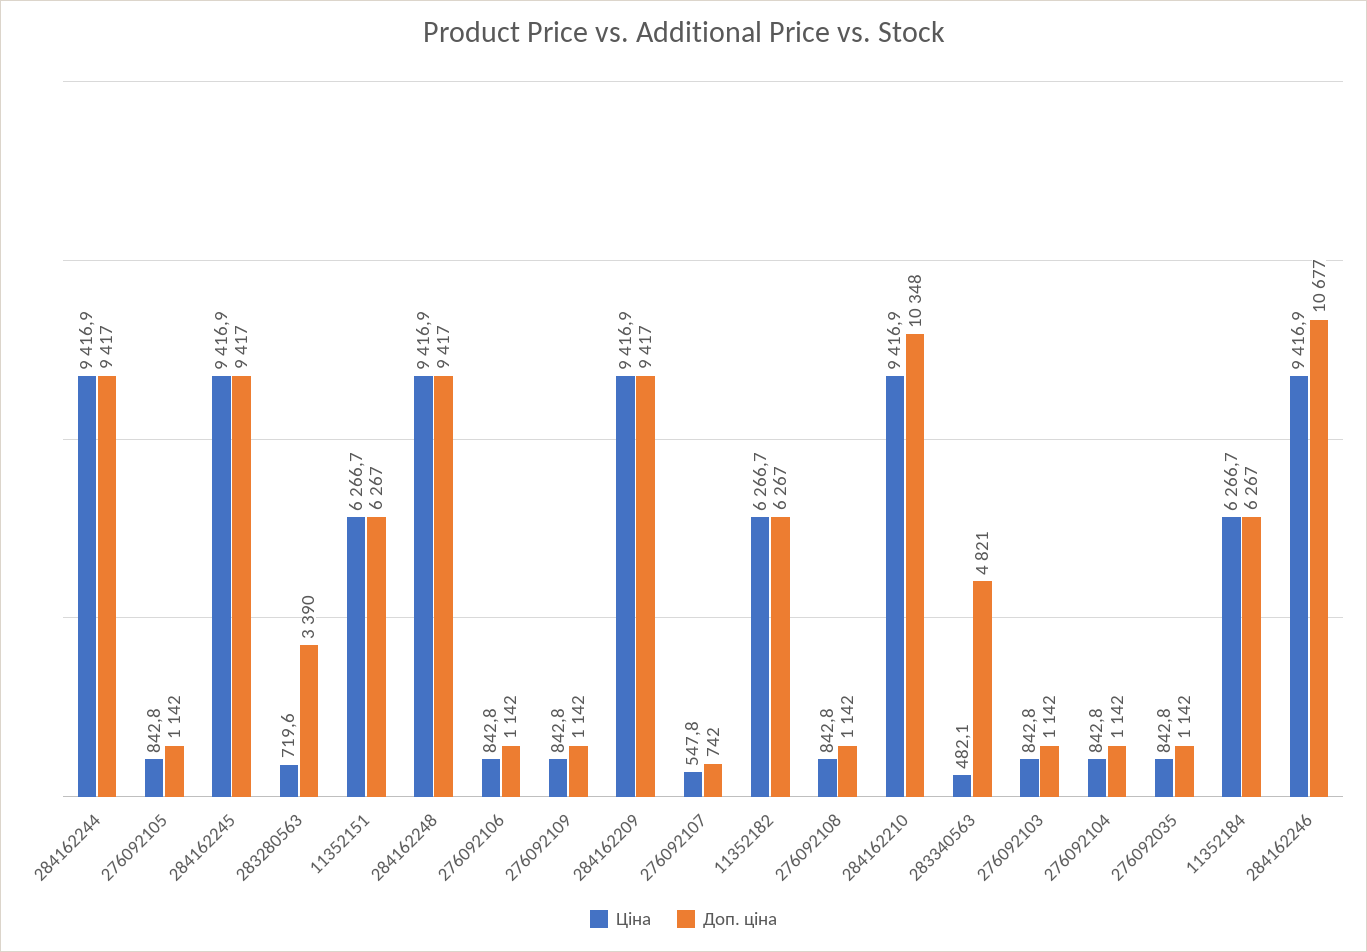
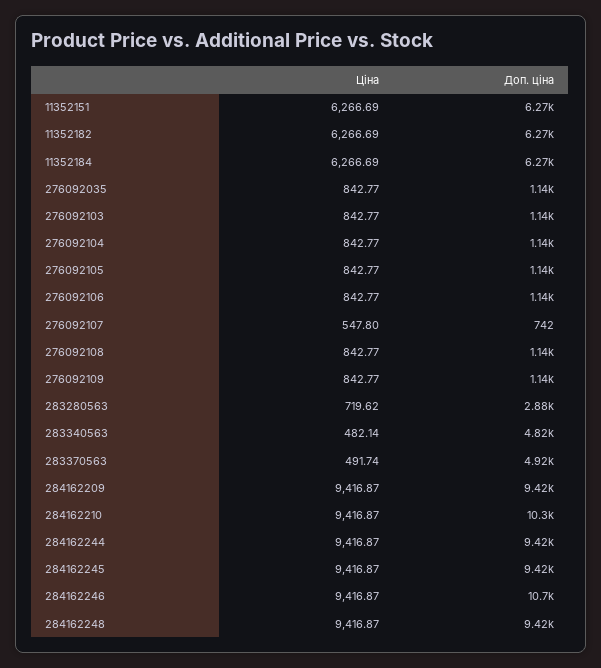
  {
    "Ціна": {
      "284162244": 9416.87,
      "276092105": 842.77,
      "284162245": 9416.87,
      "283280563": 719.62,
      "11352151": 6266.69,
      "284162248": 9416.87,
      "276092106": 842.77,
      "276092109": 842.77,
      "284162209": 9416.87,
      "276092107": 547.8,
      "11352182": 6266.69,
      "276092108": 842.77,
      "284162210": 9416.87,
      "283340563": 482.14,
      "276092103": 842.77,
      "276092104": 842.77,
      "276092035": 842.77,
      "11352184": 6266.69,
-     "284162246": 9416.87
+     "284162246": 9416.87,
+     "283370563": 491.74
    },
    "Доп. ціна": {
      "284162244": 9417,
      "276092105": 1142,
      "284162245": 9417,
-     "283280563": 3390,
+     "283280563": 2880,
      "11352151": 6267,
      "284162248": 9417,
      "276092106": 1142,
      "276092109": 1142,
      "284162209": 9417,
      "276092107": 742,
      "11352182": 6267,
      "276092108": 1142,
      "284162210": 10348,
      "283340563": 4821,
      "276092103": 1142,
      "276092104": 1142,
      "276092035": 1142,
      "11352184": 6267,
-     "284162246": 10677
+     "284162246": 10677,
+     "283370563": 4920
    }
  }

